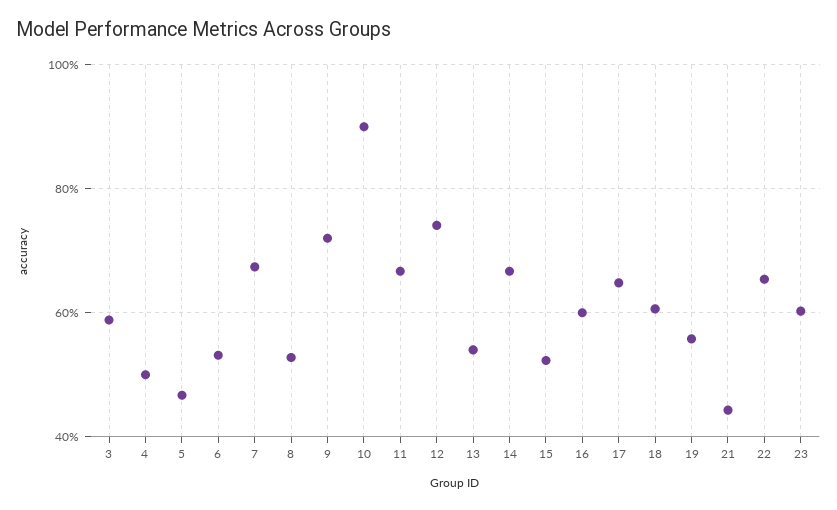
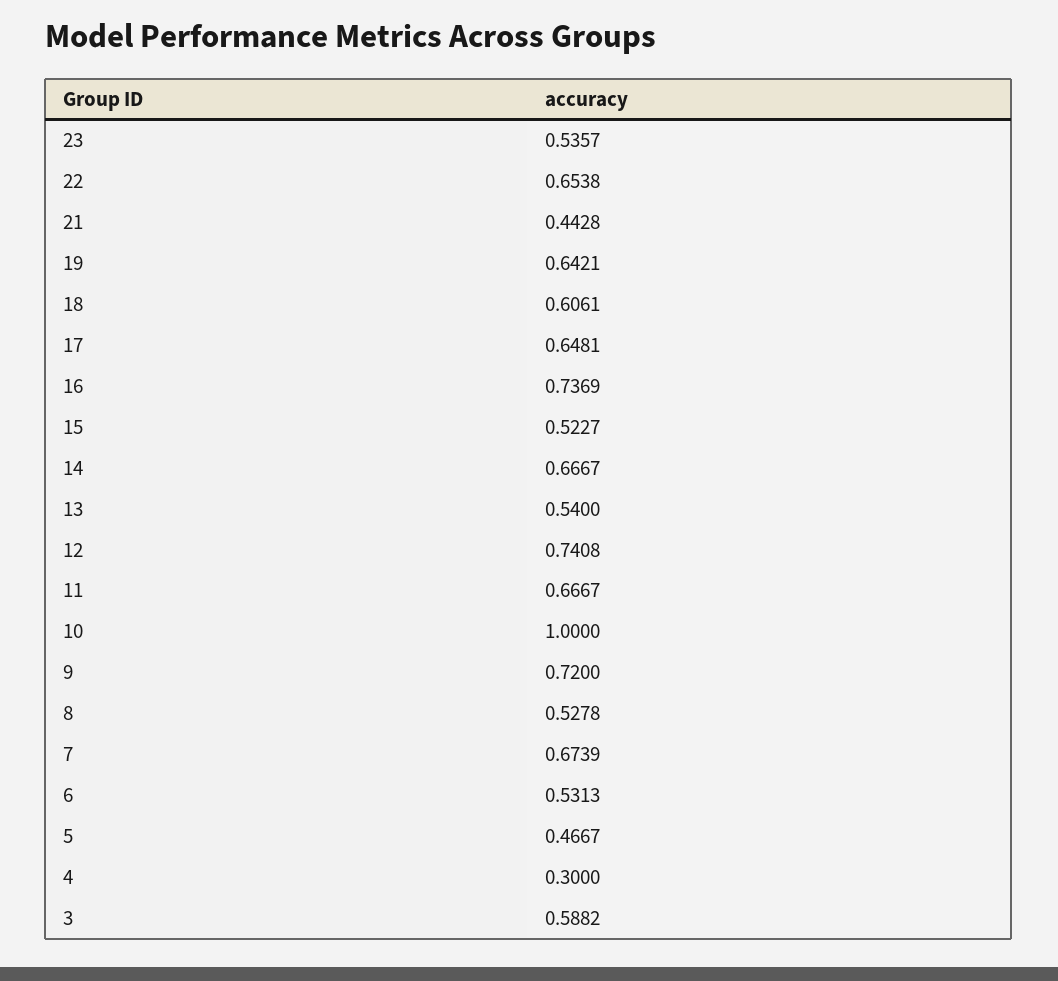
  {
    "3": 0.5882,
-   "4": 0.5,
+   "4": 0.3,
    "5": 0.4667,
    "6": 0.5313,
    "7": 0.6739,
    "8": 0.5278,
    "9": 0.72,
-   "10": 0.9,
+   "10": 1,
    "11": 0.6667,
    "12": 0.7408,
    "13": 0.54,
    "14": 0.6667,
    "15": 0.5227,
-   "16": 0.6,
+   "16": 0.7369,
    "17": 0.6481,
    "18": 0.6061,
-   "19": 0.56,
+   "19": 0.6421,
    "21": 0.4428,
    "22": 0.6538,
-   "23": 0.6
+   "23": 0.5357
  }

